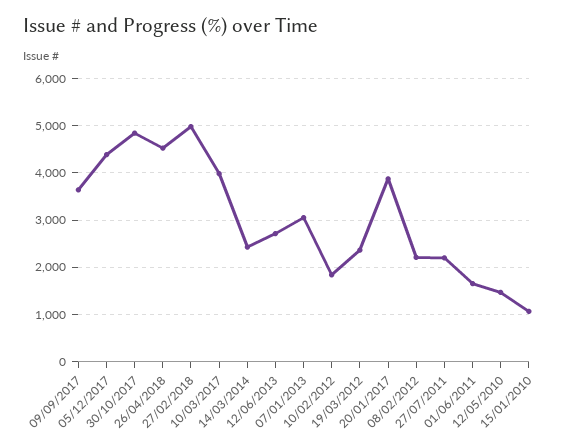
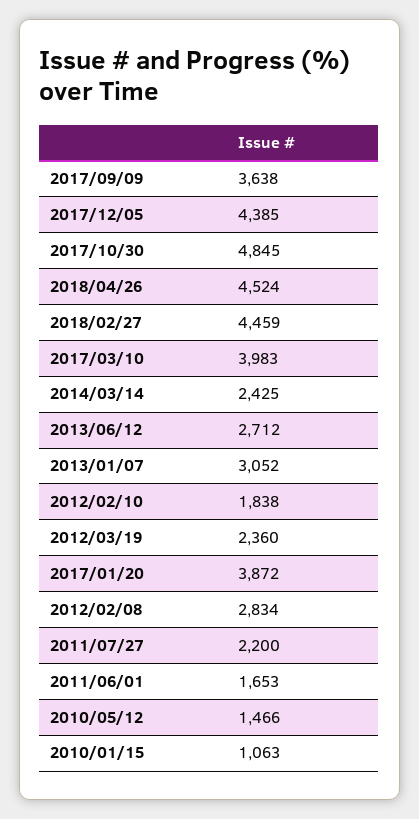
  {
    "09/09/2017": 3638,
    "05/12/2017": 4385,
    "30/10/2017": 4845,
    "26/04/2018": 4524,
-   "27/02/2018": 5000,
+   "27/02/2018": 4459,
    "10/03/2017": 3983,
    "14/03/2014": 2425,
    "12/06/2013": 2712,
    "07/01/2013": 3052,
    "10/02/2012": 1838,
    "19/03/2012": 2360,
    "20/01/2017": 3872,
-   "08/02/2012": 2200,
+   "08/02/2012": 2834,
    "27/07/2011": 2200,
    "01/06/2011": 1653,
    "12/05/2010": 1466,
    "15/01/2010": 1063
  }

